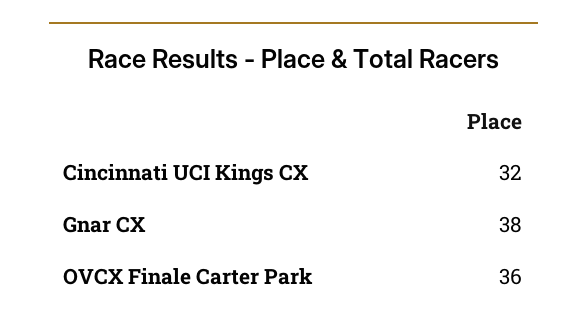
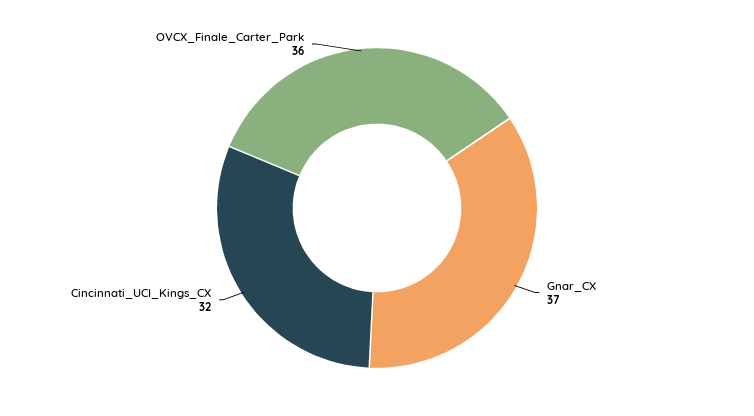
  {
    "Cincinnati UCI Kings CX": 32,
-   "Gnar CX": 38,
+   "Gnar CX": 37,
    "OVCX Finale Carter Park": 36
  }

